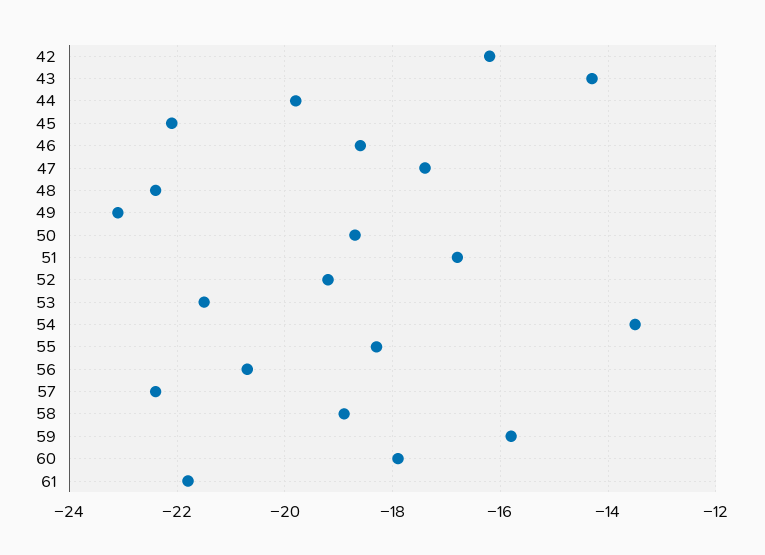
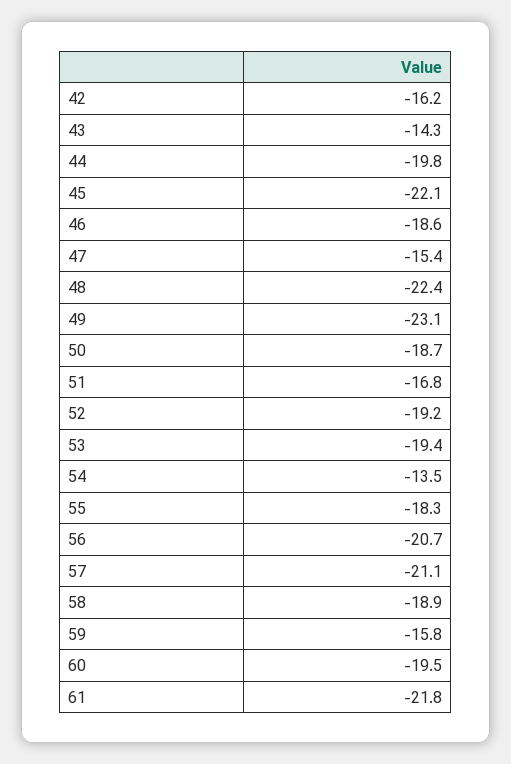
  {
    "42": -16.2,
    "43": -14.3,
    "44": -19.8,
    "45": -22.1,
    "46": -18.6,
-   "47": -17.5,
+   "47": -15.4,
    "48": -22.4,
    "49": -23.1,
    "50": -18.7,
    "51": -16.8,
    "52": -19.2,
-   "53": -21.5,
+   "53": -19.4,
    "54": -13.5,
    "55": -18.3,
    "56": -20.7,
-   "57": -22.5,
+   "57": -21.1,
    "58": -18.9,
    "59": -15.8,
-   "60": -18,
+   "60": -19.5,
    "61": -21.8
  }

